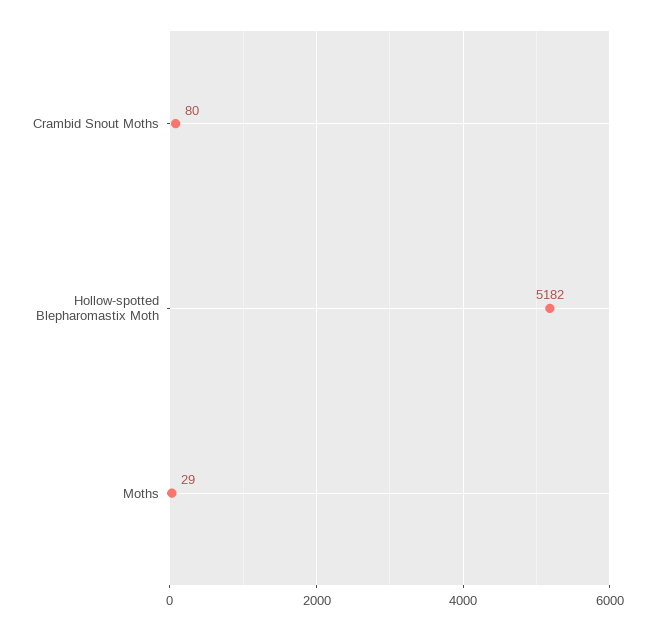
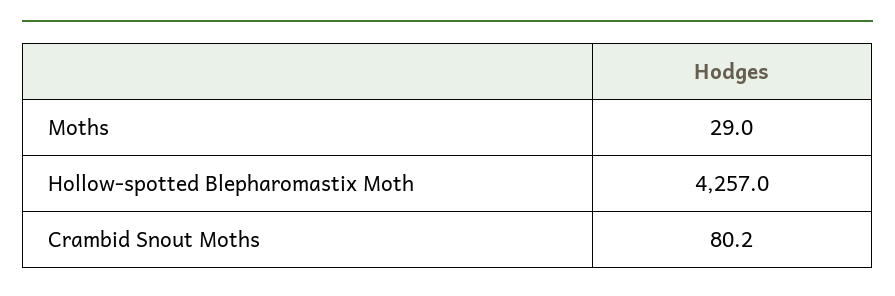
  {
    "Crambid Snout Moths": 80.2,
-   "Hollow-spotted Blepharomastix Moth": 5182,
+   "Hollow-spotted Blepharomastix Moth": 4257,
    "Moths": 29
  }

